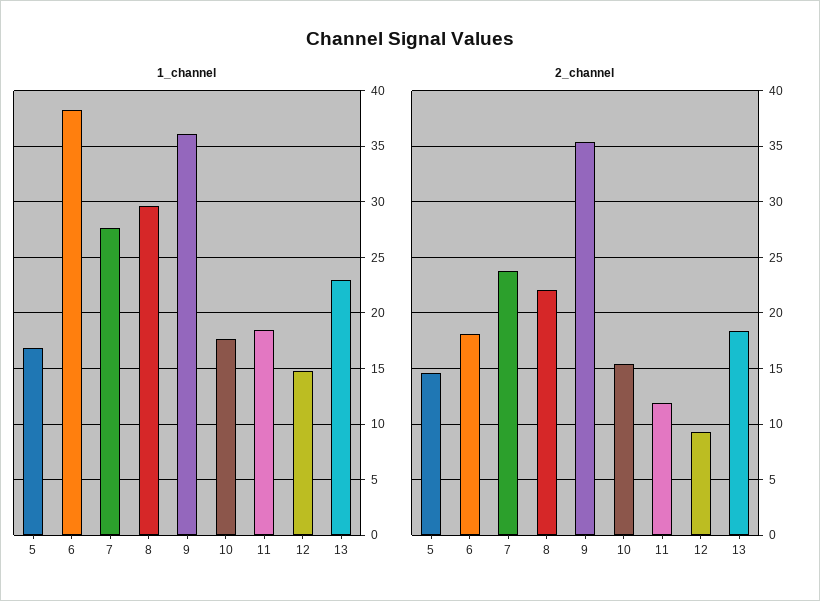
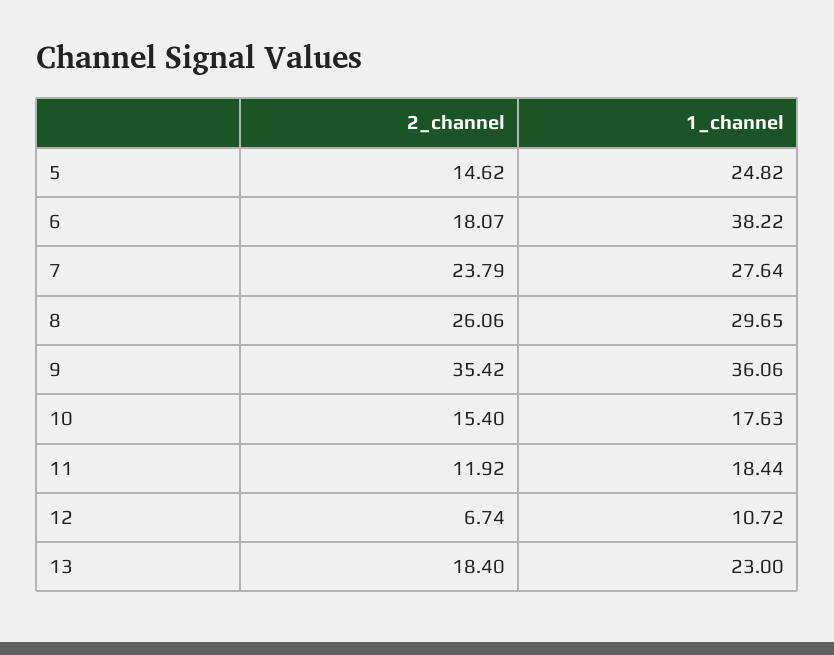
  {
    "1_channel": {
-     "5": 17,
+     "5": 24.82,
      "6": 38.22,
      "7": 27.64,
      "8": 29.65,
      "9": 36.06,
      "10": 17.63,
      "11": 18.44,
-     "12": 15,
+     "12": 10.72,
      "13": 23
    },
    "2_channel": {
      "5": 14.62,
      "6": 18.07,
      "7": 23.79,
-     "8": 22,
+     "8": 26.06,
      "9": 35.42,
      "10": 15.4,
      "11": 11.92,
-     "12": 9,
+     "12": 6.74,
      "13": 18.4
    }
  }

